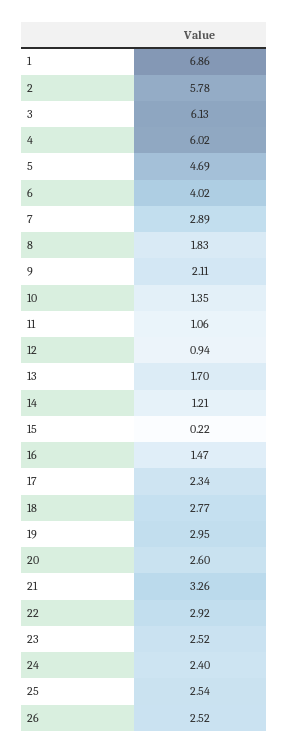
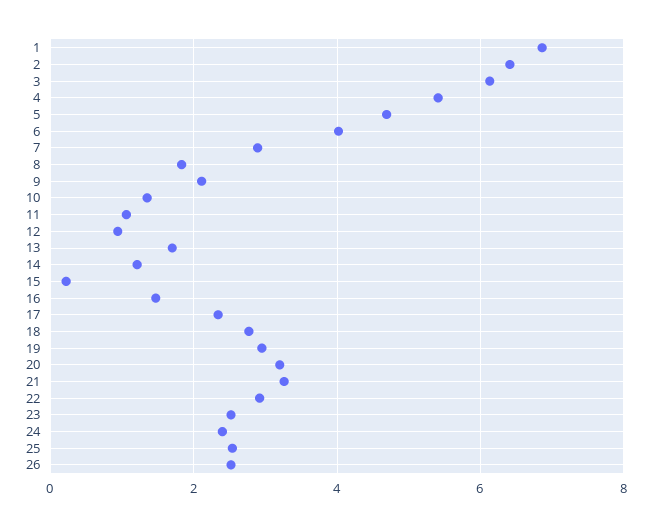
  {
    "1": 6.86,
-   "2": 5.78,
+   "2": 6.4,
    "3": 6.13,
-   "4": 6.02,
+   "4": 5.4,
    "5": 4.69,
    "6": 4.02,
    "7": 2.89,
    "8": 1.83,
    "9": 2.11,
    "10": 1.35,
    "11": 1.06,
    "12": 0.94,
    "13": 1.7,
    "14": 1.21,
    "15": 0.22,
    "16": 1.47,
    "17": 2.34,
    "18": 2.77,
    "19": 2.95,
-   "20": 2.6,
+   "20": 3.2,
    "21": 3.26,
    "22": 2.92,
    "23": 2.52,
    "24": 2.4,
    "25": 2.54,
    "26": 2.52
  }

